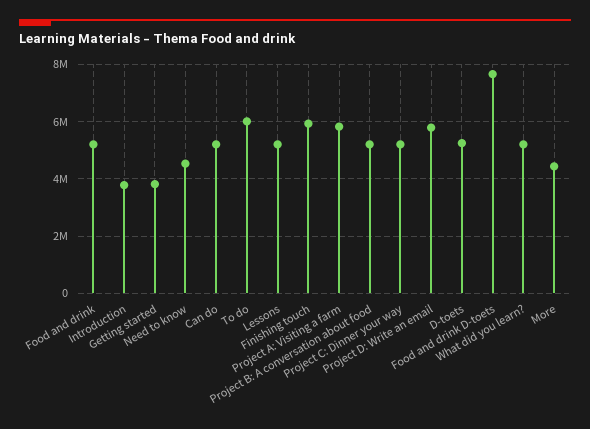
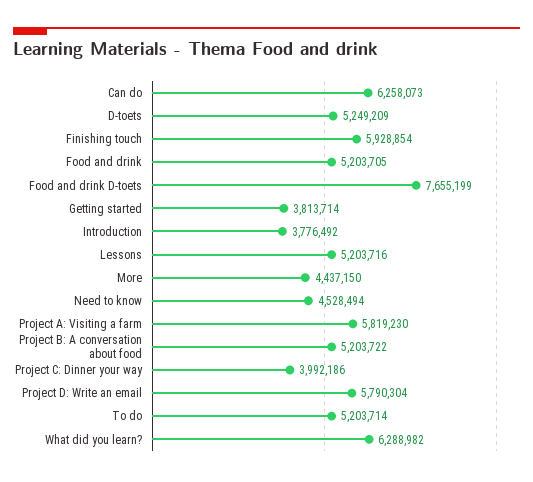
  {
    "Food and drink": 5203705,
    "Introduction": 3776492,
    "Getting started": 3813714,
    "Need to know": 4528494,
-   "Can do": 5250000,
+   "Can do": 6258073,
-   "To do": 6000000,
+   "To do": 5203714,
    "Lessons": 5203716,
    "Finishing touch": 5928854,
    "Project A: Visiting a farm": 5819230,
    "Project B: A conversation about food": 5203722,
-   "Project C: Dinner your way": 5250000,
+   "Project C: Dinner your way": 3992186,
    "Project D: Write an email": 5790304,
    "D-toets": 5249209,
    "Food and drink D-toets": 7655199,
-   "What did you learn?": 5250000,
+   "What did you learn?": 6288982,
    "More": 4437150
  }

